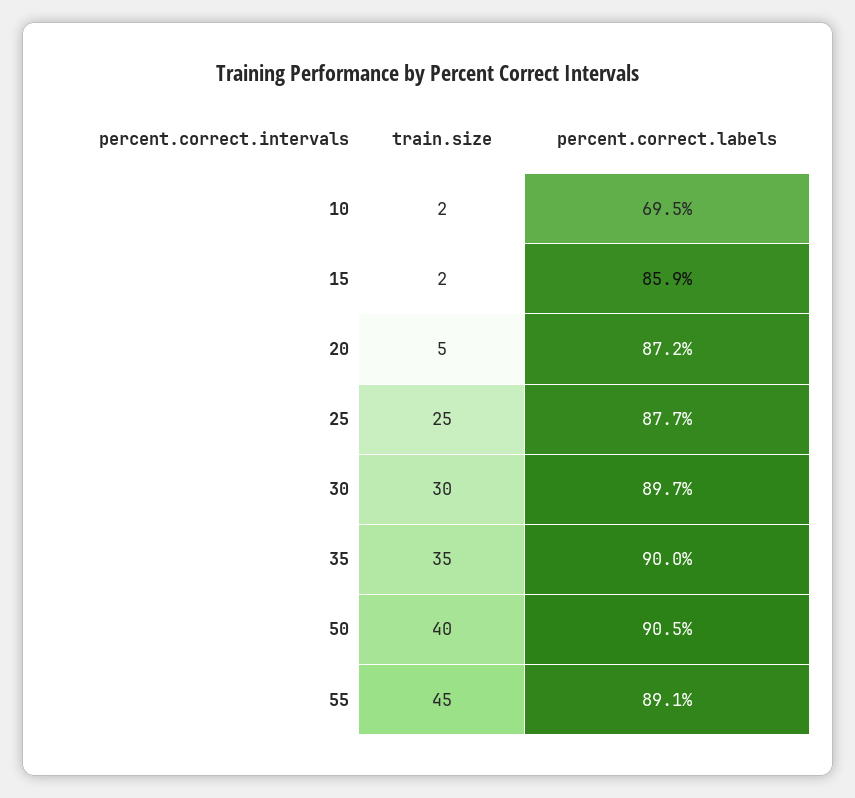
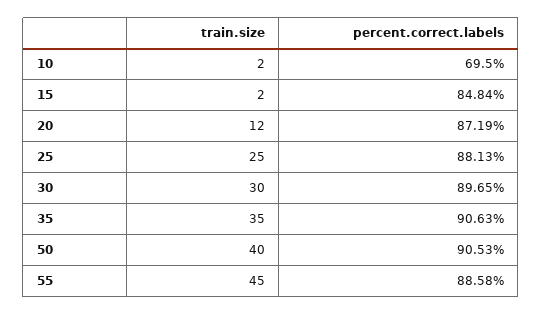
  {
    "train.size": {
      "10": 2,
      "15": 2,
-     "20": 5,
+     "20": 12,
      "25": 25,
      "30": 30,
      "35": 35,
      "50": 40,
      "55": 45
    },
    "percent.correct.labels": {
      "10": 69.5,
-     "15": 85.9,
+     "15": 84.84,
      "20": 87.19,
-     "25": 87.7,
+     "25": 88.13,
      "30": 89.65,
-     "35": 90,
+     "35": 90.63,
      "50": 90.53,
-     "55": 89.1
+     "55": 88.58
    }
  }

